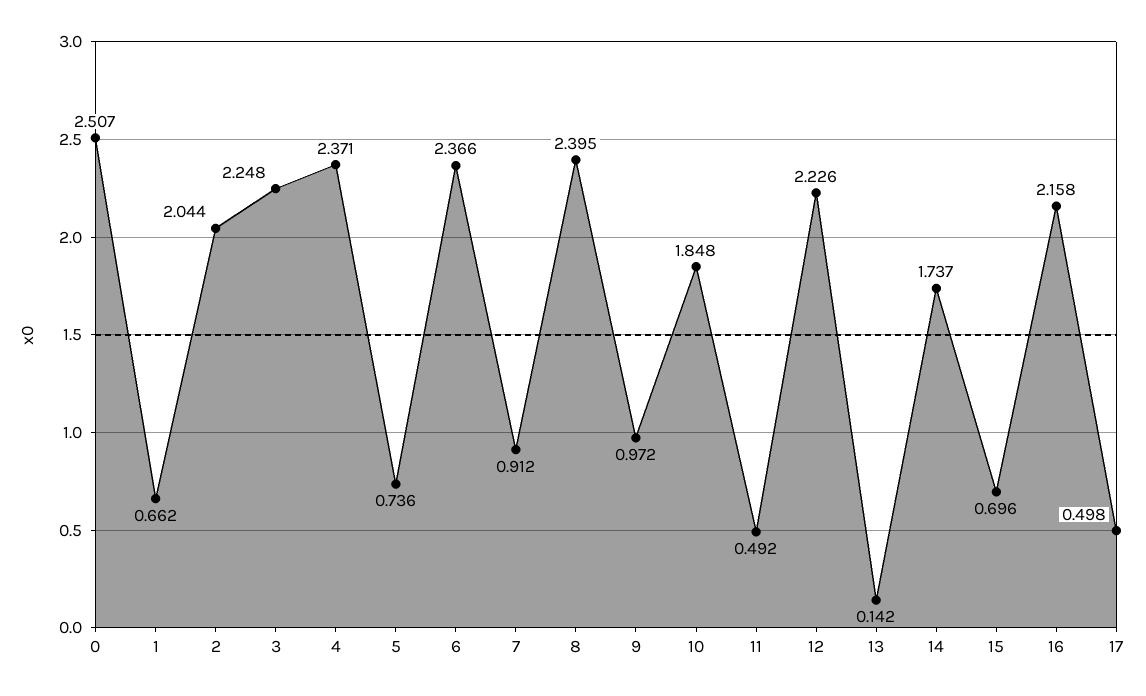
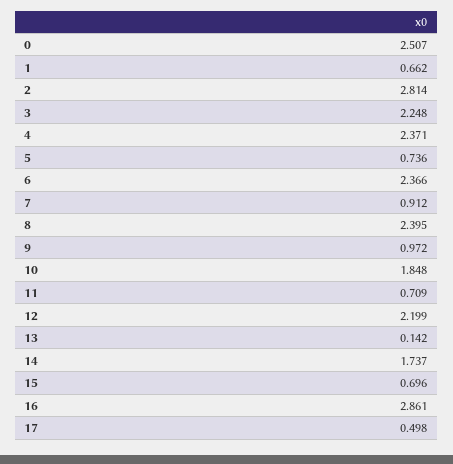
  {
    "0": 2.507,
    "1": 0.662,
-   "2": 2.044,
+   "2": 2.814,
    "3": 2.248,
    "4": 2.371,
    "5": 0.736,
    "6": 2.366,
    "7": 0.912,
    "8": 2.395,
    "9": 0.972,
    "10": 1.848,
-   "11": 0.492,
+   "11": 0.709,
-   "12": 2.226,
+   "12": 2.199,
    "13": 0.142,
    "14": 1.737,
    "15": 0.696,
-   "16": 2.158,
+   "16": 2.861,
    "17": 0.498
  }

